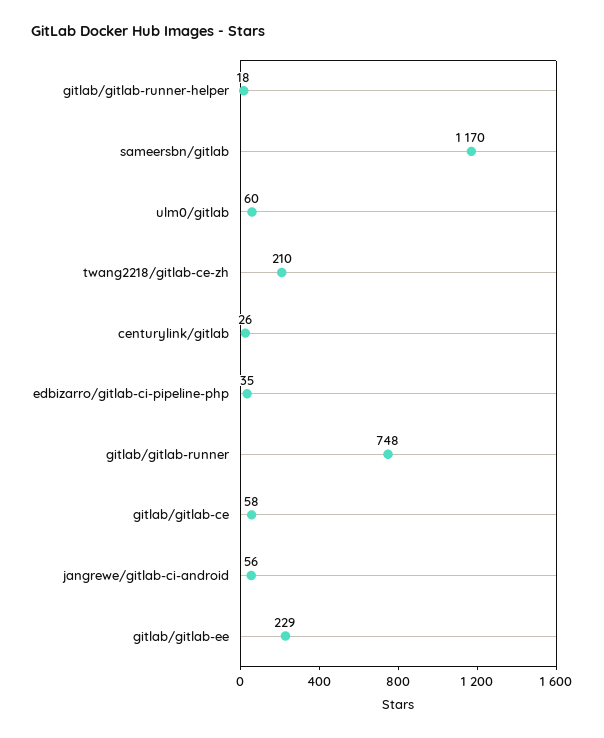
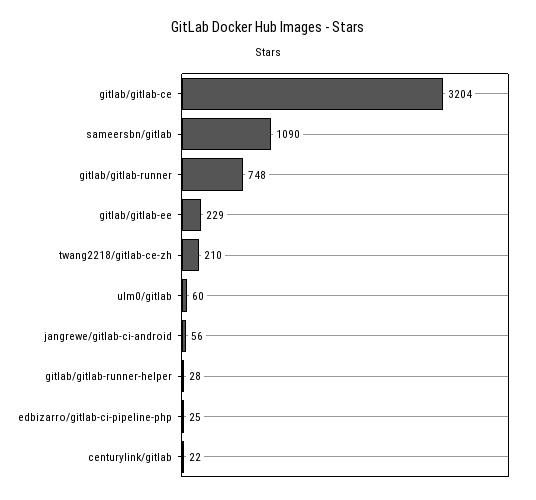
  {
-   "gitlab/gitlab-runner-helper": 18,
+   "gitlab/gitlab-runner-helper": 28,
-   "sameersbn/gitlab": 1170,
+   "sameersbn/gitlab": 1090,
    "ulm0/gitlab": 60,
    "twang2218/gitlab-ce-zh": 210,
-   "centurylink/gitlab": 26,
+   "centurylink/gitlab": 22,
-   "edbizarro/gitlab-ci-pipeline-php": 35,
+   "edbizarro/gitlab-ci-pipeline-php": 25,
    "gitlab/gitlab-runner": 748,
-   "gitlab/gitlab-ce": 58,
+   "gitlab/gitlab-ce": 3204,
    "jangrewe/gitlab-ci-android": 56,
    "gitlab/gitlab-ee": 229
  }

